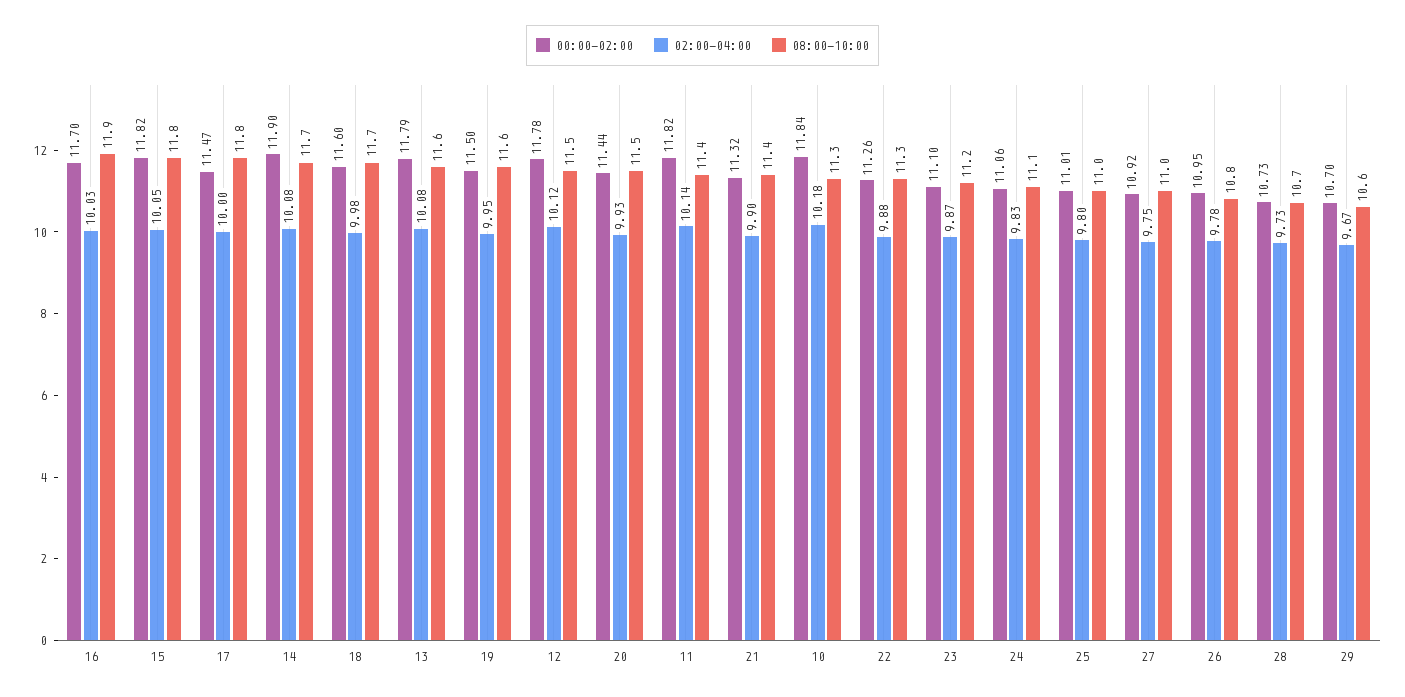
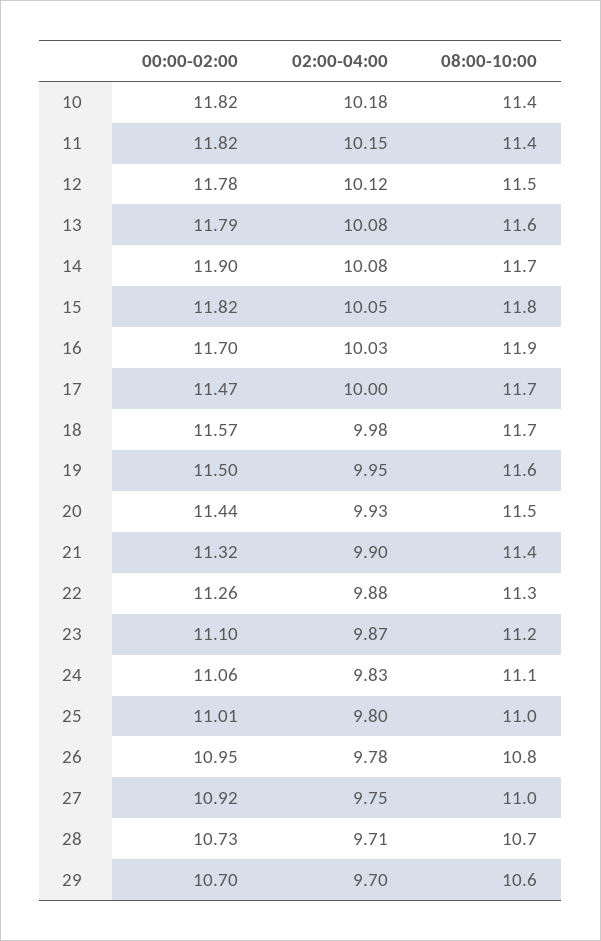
  {
    "00:00-02:00": {
      "16": 11.7,
      "15": 11.82,
      "17": 11.47,
      "14": 11.9,
-     "18": 11.6,
+     "18": 11.57,
      "13": 11.79,
      "19": 11.5,
      "12": 11.78,
      "20": 11.44,
      "11": 11.82,
      "21": 11.32,
-     "10": 11.84,
+     "10": 11.82,
      "22": 11.26,
      "23": 11.1,
      "24": 11.06,
      "25": 11.01,
      "27": 10.92,
      "26": 10.95,
      "28": 10.73,
      "29": 10.7
    },
    "02:00-04:00": {
      "16": 10.03,
      "15": 10.05,
      "17": 10,
      "14": 10.08,
      "18": 9.98,
      "13": 10.08,
      "19": 9.95,
      "12": 10.12,
      "20": 9.93,
-     "11": 10.14,
+     "11": 10.15,
      "21": 9.9,
      "10": 10.18,
      "22": 9.88,
      "23": 9.87,
      "24": 9.83,
      "25": 9.8,
      "27": 9.75,
      "26": 9.78,
-     "28": 9.73,
+     "28": 9.71,
-     "29": 9.67
+     "29": 9.7
    },
    "08:00-10:00": {
      "16": 11.9,
      "15": 11.8,
-     "17": 11.8,
+     "17": 11.7,
      "14": 11.7,
      "18": 11.7,
      "13": 11.6,
      "19": 11.6,
      "12": 11.5,
      "20": 11.5,
      "11": 11.4,
      "21": 11.4,
-     "10": 11.3,
+     "10": 11.4,
      "22": 11.3,
      "23": 11.2,
      "24": 11.1,
      "25": 11,
      "27": 11,
      "26": 10.8,
      "28": 10.7,
      "29": 10.6
    }
  }

